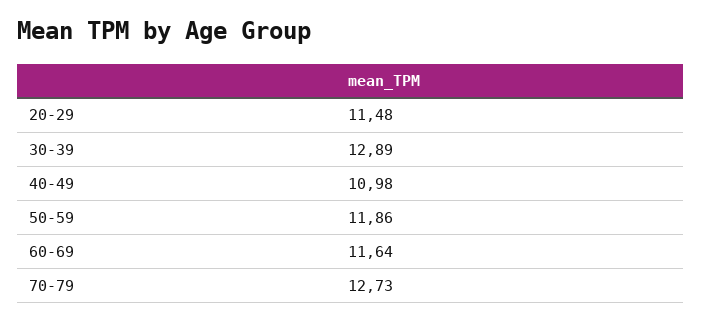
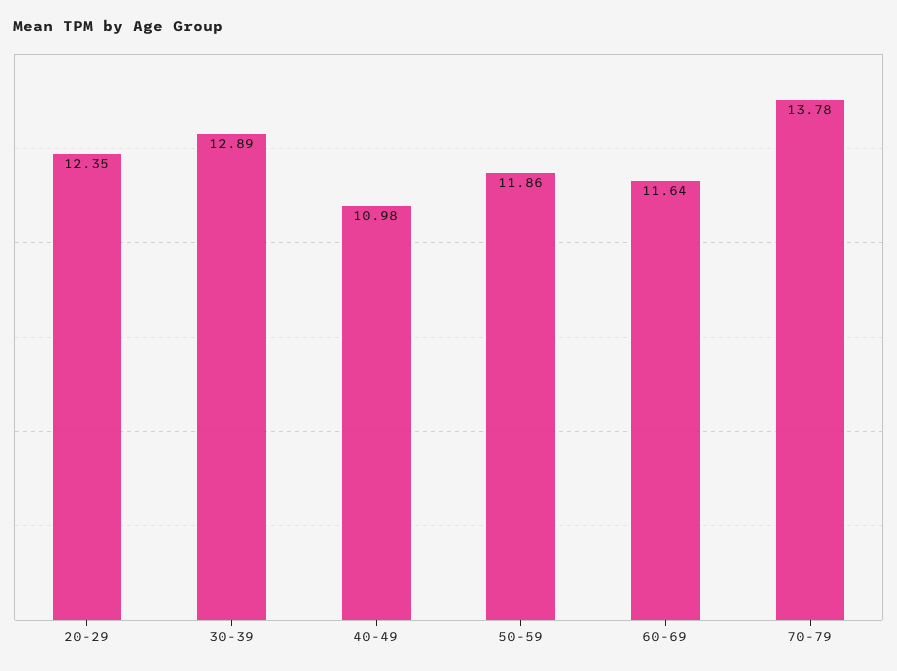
  {
-   "20-29": 11.48,
+   "20-29": 12.35,
    "30-39": 12.89,
    "40-49": 10.98,
    "50-59": 11.86,
    "60-69": 11.64,
-   "70-79": 12.73
+   "70-79": 13.78
  }

